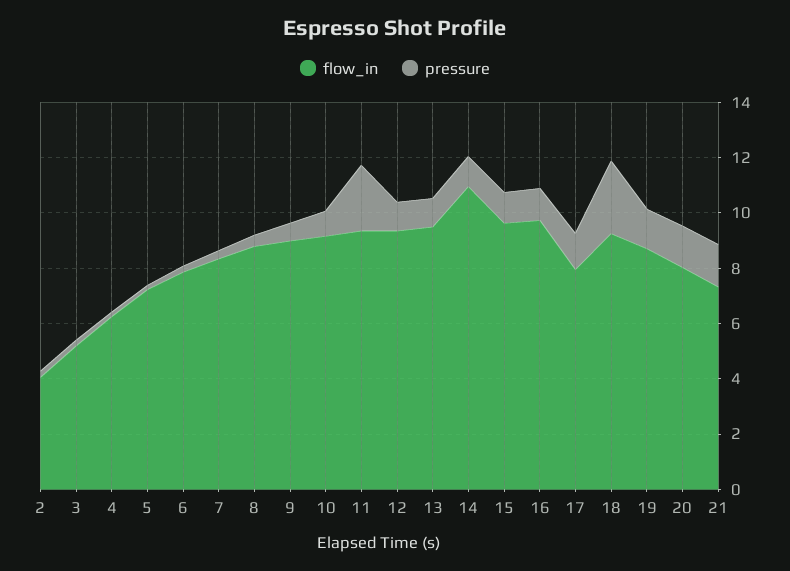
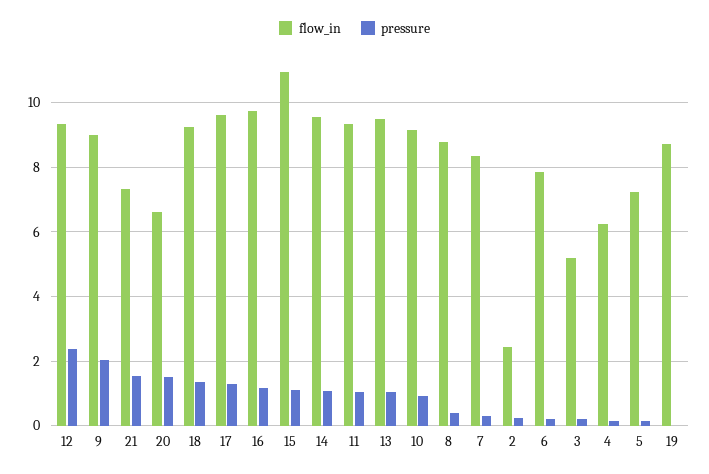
  {
    "flow_in": {
-     "2": 4,
+     "2": 2.4,
      "3": 5.2,
      "4": 6.2,
      "5": 7.2,
      "6": 7.8,
      "7": 8.4,
      "8": 8.8,
      "9": 9,
      "10": 9.2,
      "11": 9.4,
      "12": 9.4,
      "13": 9.6,
-     "14": 11,
+     "14": 9.6,
-     "15": 9.5,
+     "15": 11,
      "16": 9.8,
-     "17": 8,
+     "17": 9.6,
      "18": 9.2,
      "19": 8.8,
-     "20": 8,
+     "20": 6.6,
      "21": 7.4
    },
    "pressure": {
      "2": 0.2,
      "3": 0.2,
      "4": 0.2,
      "5": 0.2,
      "6": 0.2,
      "7": 0.4,
      "8": 0.4,
-     "9": 0.5,
+     "9": 2,
      "10": 1,
-     "11": 2.5,
+     "11": 1,
-     "12": 1,
+     "12": 2.4,
      "13": 1,
      "14": 1,
      "15": 1.2,
      "16": 1.2,
      "17": 1.4,
-     "18": 2.5,
+     "18": 1.4,
-     "19": 1.5,
+     "19": 0,
      "20": 1.6,
      "21": 1.6
    }
  }

